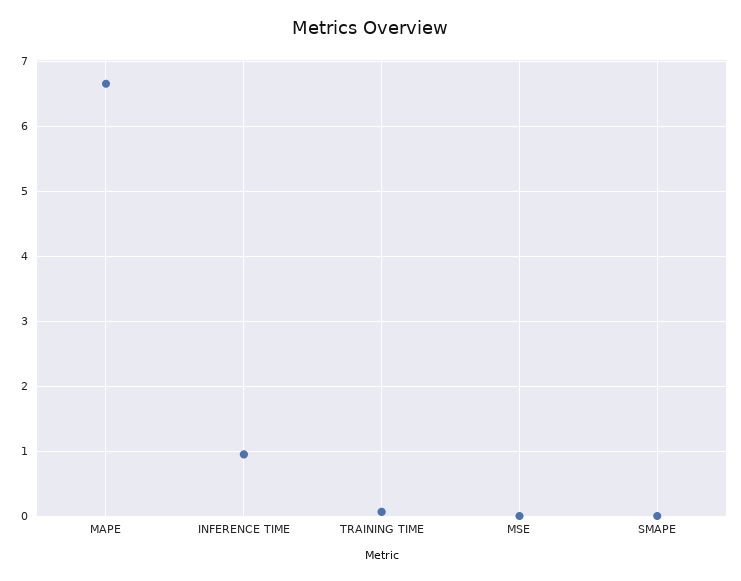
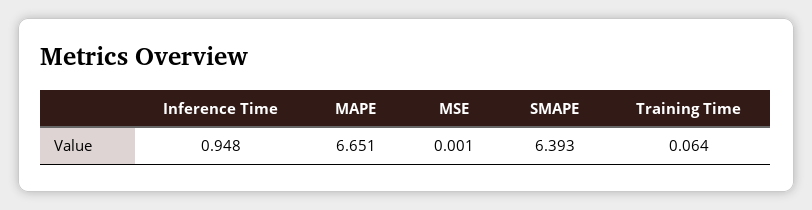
  {
    "MAPE": 6.651,
    "INFERENCE TIME": 0.948,
    "TRAINING TIME": 0.064,
    "MSE": 0.001,
-   "SMAPE": 0
+   "SMAPE": 6.393
  }

